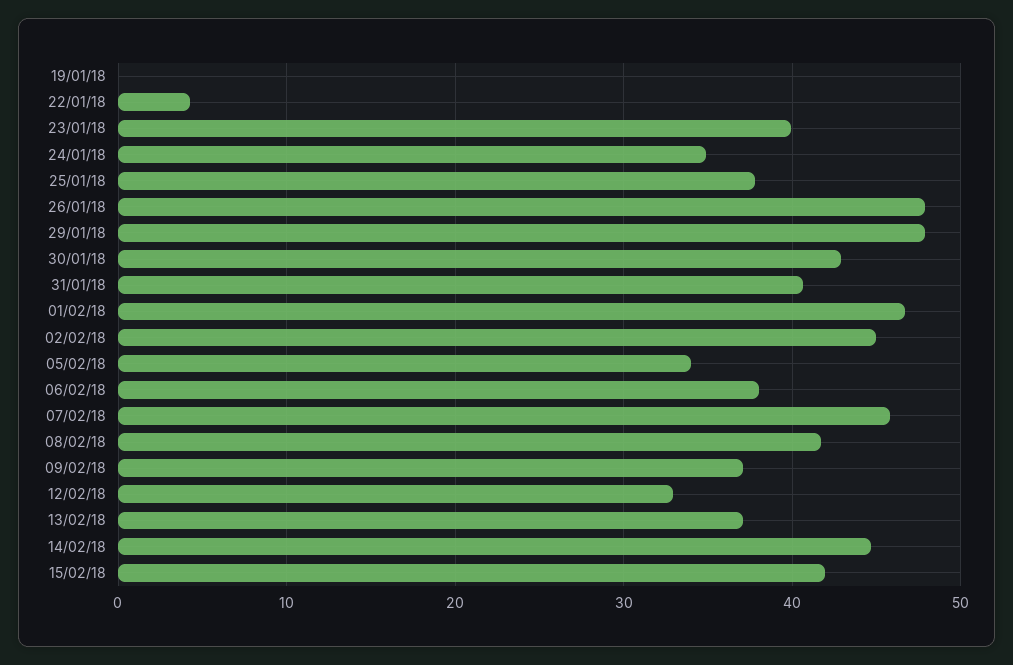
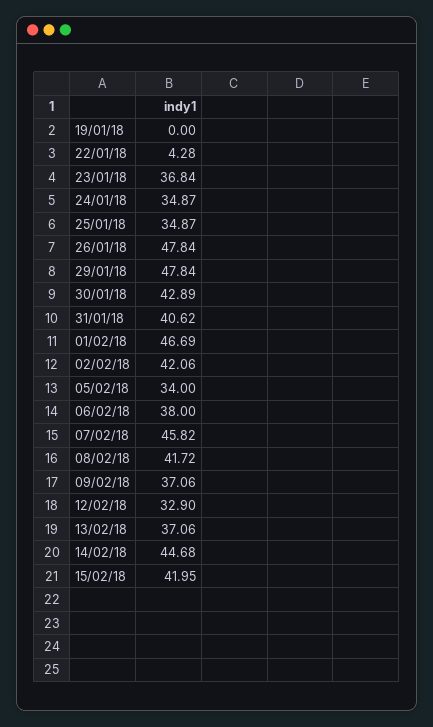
  {
    "19/01/18": 0,
    "22/01/18": 4.28,
-   "23/01/18": 40,
+   "23/01/18": 36.84,
    "24/01/18": 34.87,
-   "25/01/18": 38,
+   "25/01/18": 34.87,
    "26/01/18": 47.84,
    "29/01/18": 47.84,
    "30/01/18": 42.89,
    "31/01/18": 40.62,
    "01/02/18": 46.69,
-   "02/02/18": 45,
+   "02/02/18": 42.06,
    "05/02/18": 34,
    "06/02/18": 38,
    "07/02/18": 45.82,
    "08/02/18": 41.72,
    "09/02/18": 37.06,
    "12/02/18": 32.9,
    "13/02/18": 37.06,
    "14/02/18": 44.68,
    "15/02/18": 41.95
  }

